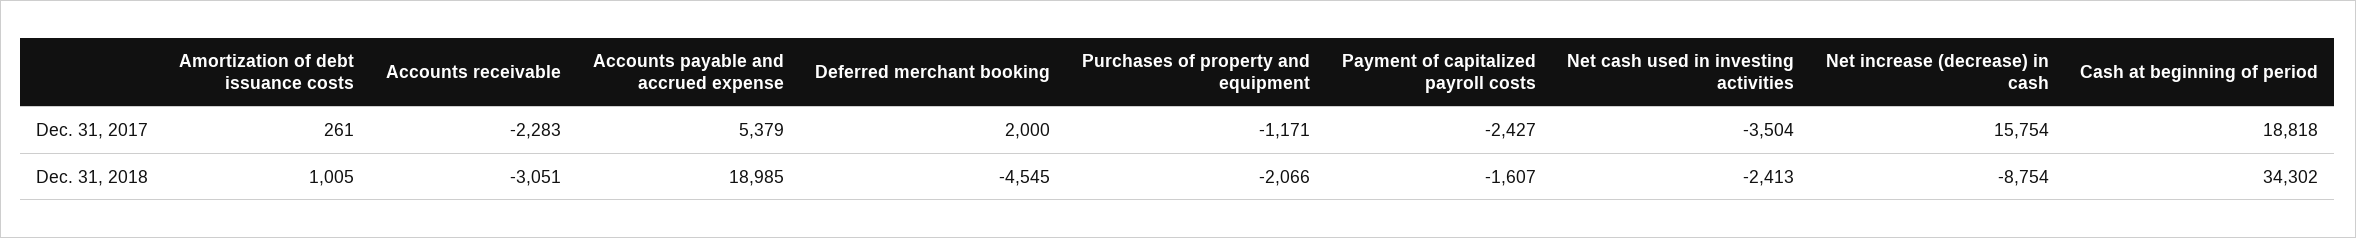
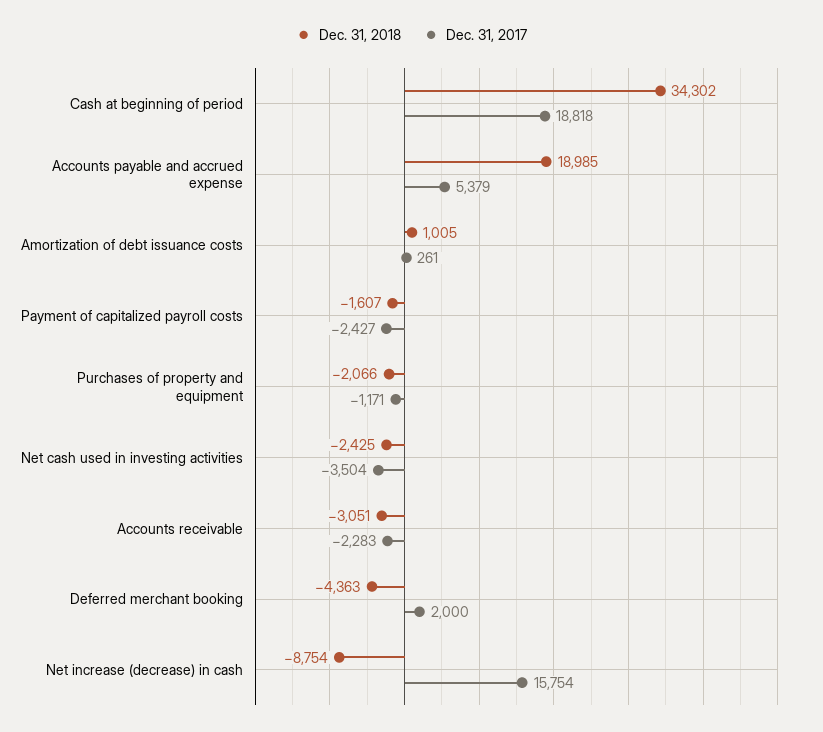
  {
    "Dec. 31, 2017": {
      "Amortization of debt issuance costs": 261,
      "Accounts receivable": -2283,
      "Accounts payable and accrued expense": 5379,
      "Deferred merchant booking": 2000,
      "Purchases of property and equipment": -1171,
      "Payment of capitalized payroll costs": -2427,
      "Net cash used in investing activities": -3504,
      "Net increase (decrease) in cash": 15754,
      "Cash at beginning of period": 18818
    },
    "Dec. 31, 2018": {
      "Amortization of debt issuance costs": 1005,
      "Accounts receivable": -3051,
      "Accounts payable and accrued expense": 18985,
-     "Deferred merchant booking": -4545,
+     "Deferred merchant booking": -4363,
      "Purchases of property and equipment": -2066,
      "Payment of capitalized payroll costs": -1607,
-     "Net cash used in investing activities": -2413,
+     "Net cash used in investing activities": -2425,
      "Net increase (decrease) in cash": -8754,
      "Cash at beginning of period": 34302
    }
  }

